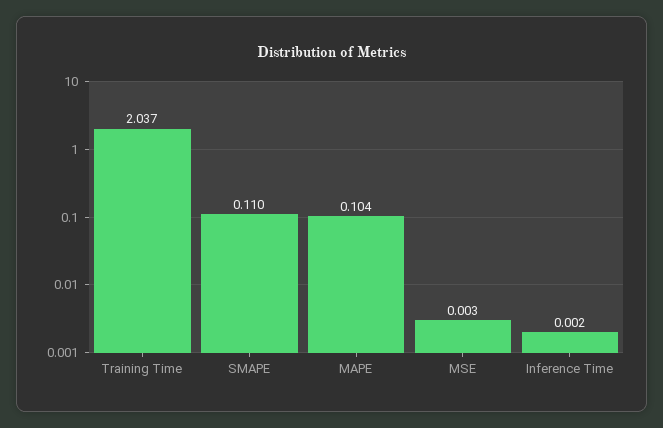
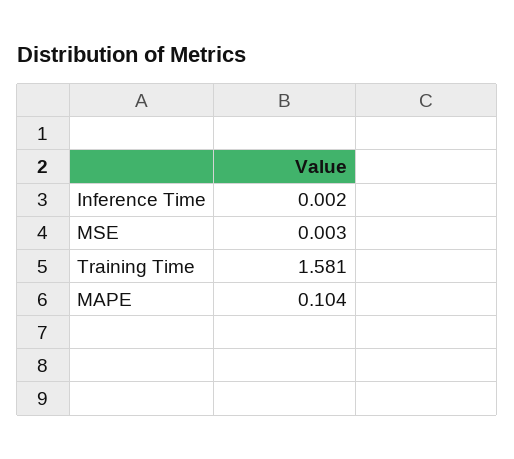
  {
-   "Training Time": 2.037,
+   "Training Time": 1.581,
-   "SMAPE": 0.11,
    "MAPE": 0.104,
    "MSE": 0.003,
    "Inference Time": 0.002
  }

